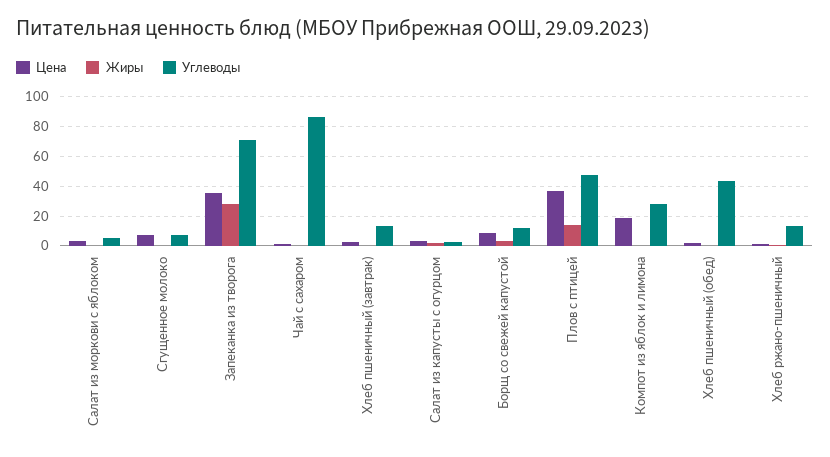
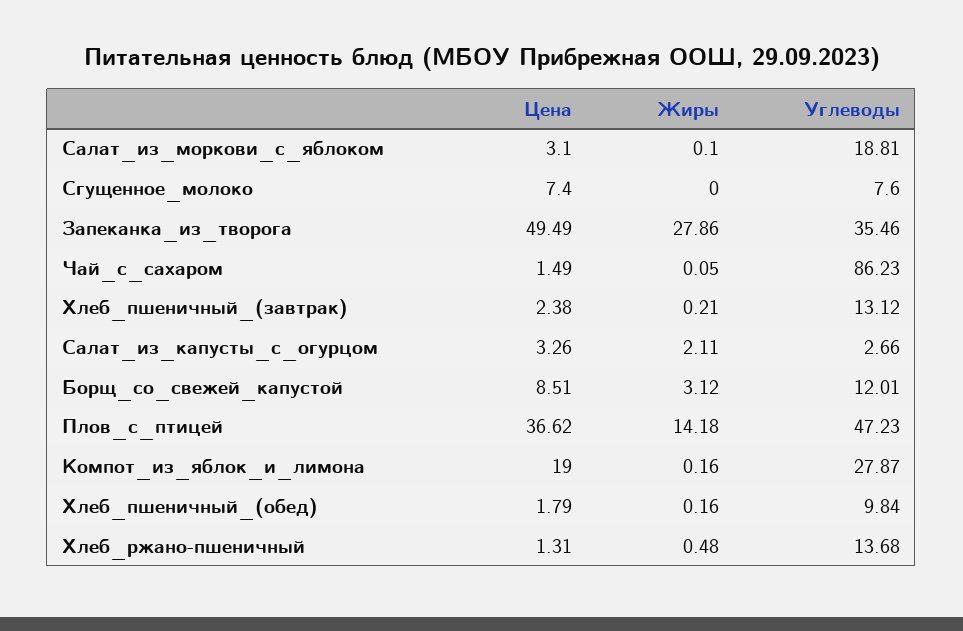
  {
    "Цена": {
      "Салат из моркови с яблоком": 3.1,
      "Сгущенное молоко": 7.4,
-     "Запеканка из творога": 35,
+     "Запеканка из творога": 49.49,
      "Чай с сахаром": 1.49,
      "Хлеб пшеничный (завтрак)": 2.38,
      "Салат из капусты с огурцом": 3.26,
      "Борщ со свежей капустой": 8.51,
      "Плов с птицей": 36.62,
      "Компот из яблок и лимона": 19,
      "Хлеб пшеничный (обед)": 1.79,
      "Хлеб ржано-пшеничный": 1.31
    },
    "Жиры": {
      "Салат из моркови с яблоком": 0.1,
      "Сгущенное молоко": 0,
      "Запеканка из творога": 27.86,
      "Чай с сахаром": 0.05,
      "Хлеб пшеничный (завтрак)": 0.21,
      "Салат из капусты с огурцом": 2.11,
      "Борщ со свежей капустой": 3.12,
      "Плов с птицей": 14.18,
      "Компот из яблок и лимона": 0.16,
      "Хлеб пшеничный (обед)": 0.16,
      "Хлеб ржано-пшеничный": 0.48
    },
    "Углеводы": {
-     "Салат из моркови с яблоком": 5,
+     "Салат из моркови с яблоком": 18.81,
      "Сгущенное молоко": 7.6,
-     "Запеканка из творога": 70,
+     "Запеканка из творога": 35.46,
      "Чай с сахаром": 86.23,
      "Хлеб пшеничный (завтрак)": 13.12,
      "Салат из капусты с огурцом": 2.66,
      "Борщ со свежей капустой": 12.01,
      "Плов с птицей": 47.23,
      "Компот из яблок и лимона": 27.87,
-     "Хлеб пшеничный (обед)": 45,
+     "Хлеб пшеничный (обед)": 9.84,
      "Хлеб ржано-пшеничный": 13.68
    }
  }

